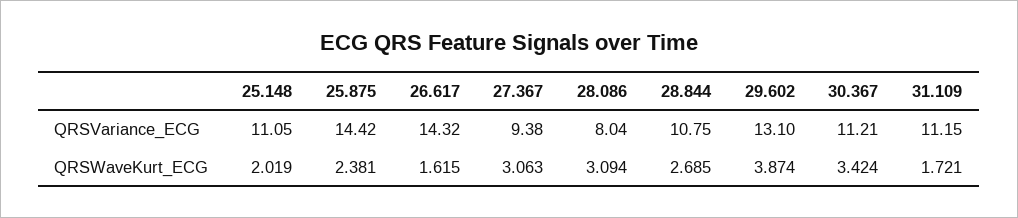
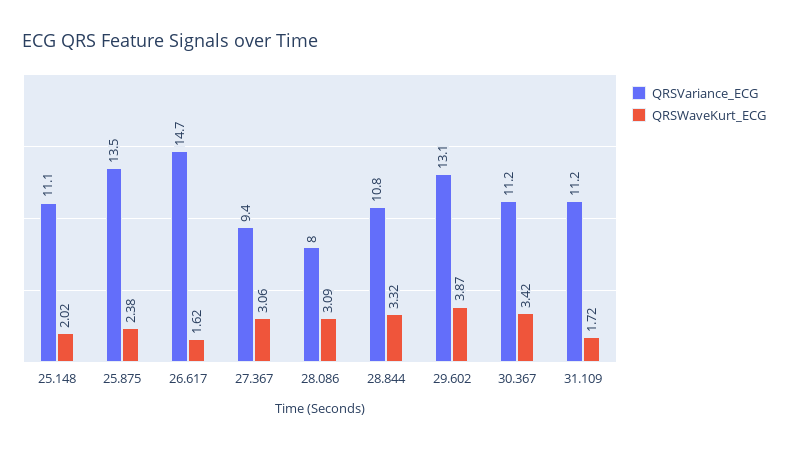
  {
    "QRSVariance_ECG": {
      "25.148": 11.05,
-     "25.875": 14.42,
+     "25.875": 13.5,
-     "26.617": 14.32,
+     "26.617": 14.7,
      "27.367": 9.38,
      "28.086": 8.04,
      "28.844": 10.75,
      "29.602": 13.1,
      "30.367": 11.21,
      "31.109": 11.15
    },
    "QRSWaveKurt_ECG": {
      "25.148": 2.019,
      "25.875": 2.381,
      "26.617": 1.615,
      "27.367": 3.063,
      "28.086": 3.094,
-     "28.844": 2.685,
+     "28.844": 3.32,
      "29.602": 3.874,
      "30.367": 3.424,
      "31.109": 1.721
    }
  }

